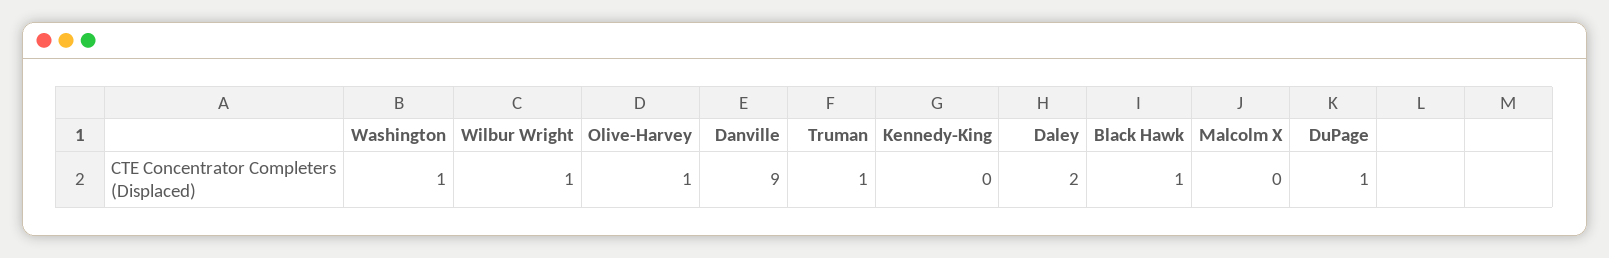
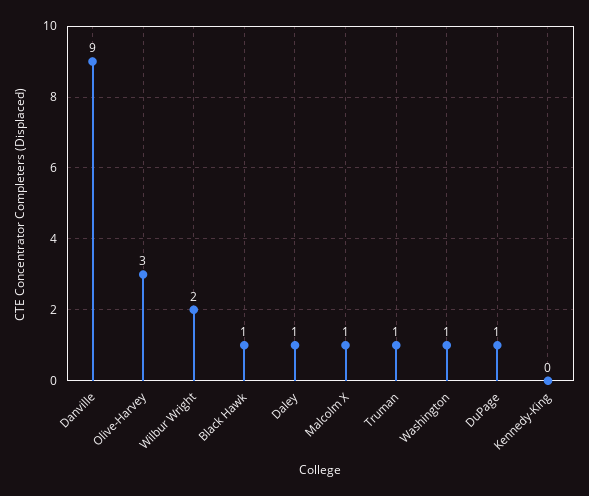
  {
    "Washington": 1,
-   "Wilbur Wright": 1,
+   "Wilbur Wright": 2,
-   "Olive-Harvey": 1,
+   "Olive-Harvey": 3,
    "Danville": 9,
    "Truman": 1,
    "Kennedy-King": 0,
-   "Daley": 2,
+   "Daley": 1,
    "Black Hawk": 1,
-   "Malcolm X": 0,
+   "Malcolm X": 1,
    "DuPage": 1
  }

